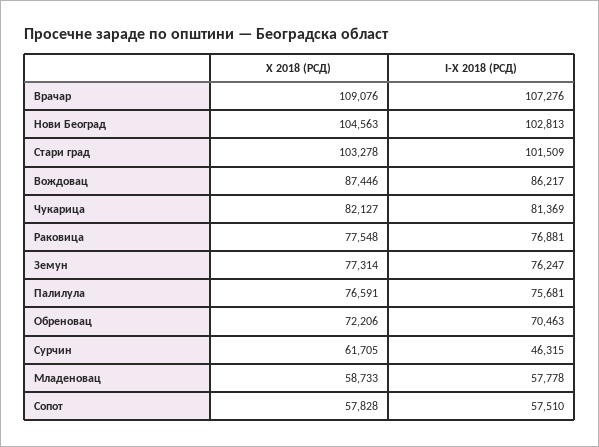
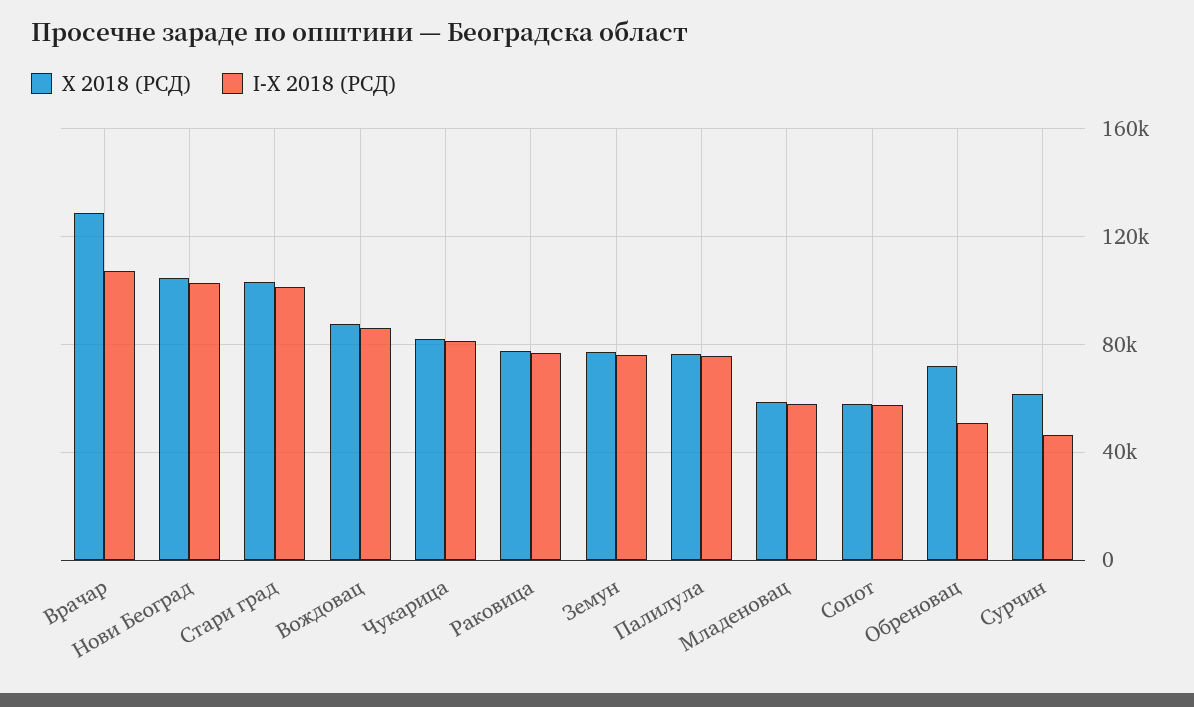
  {
    "X 2018 (РСД)": {
-     "Врачар": 109076,
+     "Врачар": 130000,
      "Нови Београд": 104563,
      "Стари град": 103278,
      "Вождовац": 87446,
      "Чукарица": 82127,
      "Раковица": 77548,
      "Земун": 77314,
      "Палилула": 76591,
      "Обреновац": 72206,
      "Сурчин": 61705,
      "Младеновац": 58733,
      "Сопот": 57828
    },
    "I-X 2018 (РСД)": {
      "Врачар": 107276,
      "Нови Београд": 102813,
      "Стари град": 101509,
      "Вождовац": 86217,
      "Чукарица": 81369,
      "Раковица": 76881,
      "Земун": 76247,
      "Палилула": 75681,
-     "Обреновац": 70463,
+     "Обреновац": 50000,
      "Сурчин": 46315,
      "Младеновац": 57778,
      "Сопот": 57510
    }
  }

